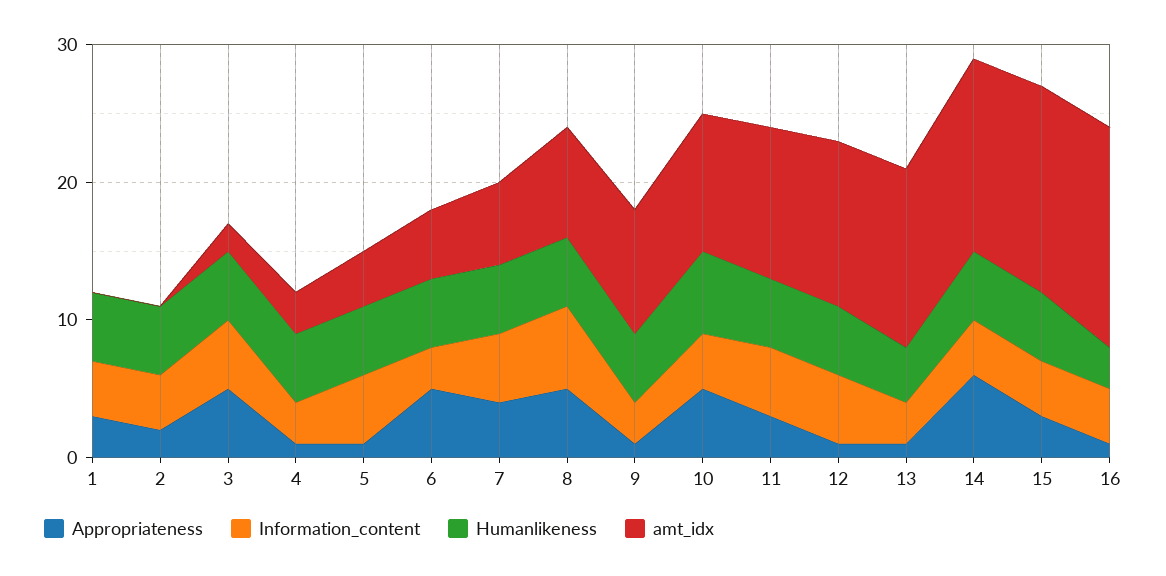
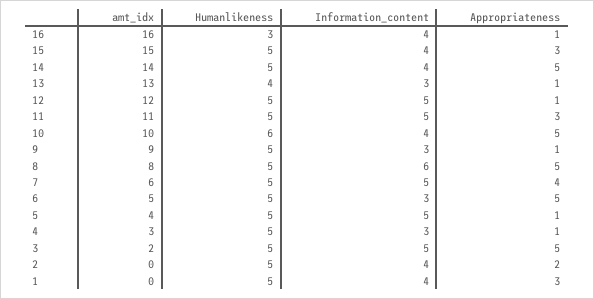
  {
    "Appropriateness": {
      "1": 3,
      "2": 2,
      "3": 5,
      "4": 1,
      "5": 1,
      "6": 5,
      "7": 4,
      "8": 5,
      "9": 1,
      "10": 5,
      "11": 3,
      "12": 1,
      "13": 1,
-     "14": 6,
+     "14": 5,
      "15": 3,
      "16": 1
    },
    "Information_content": {
      "1": 4,
      "2": 4,
      "3": 5,
      "4": 3,
      "5": 5,
      "6": 3,
      "7": 5,
      "8": 6,
      "9": 3,
      "10": 4,
      "11": 5,
      "12": 5,
      "13": 3,
      "14": 4,
      "15": 4,
      "16": 4
    },
    "Humanlikeness": {
      "1": 5,
      "2": 5,
      "3": 5,
      "4": 5,
      "5": 5,
      "6": 5,
      "7": 5,
      "8": 5,
      "9": 5,
      "10": 6,
      "11": 5,
      "12": 5,
      "13": 4,
      "14": 5,
      "15": 5,
      "16": 3
    },
    "amt_idx": {
      "1": 0,
      "2": 0,
      "3": 2,
      "4": 3,
      "5": 4,
      "6": 5,
      "7": 6,
      "8": 8,
      "9": 9,
      "10": 10,
      "11": 11,
      "12": 12,
      "13": 13,
      "14": 14,
      "15": 15,
      "16": 16
    }
  }

